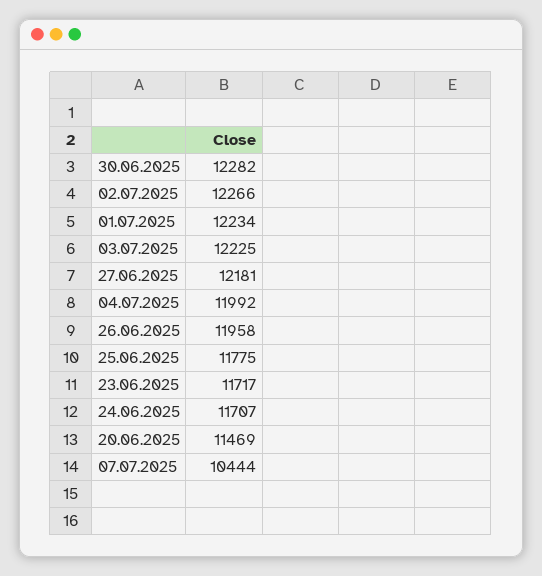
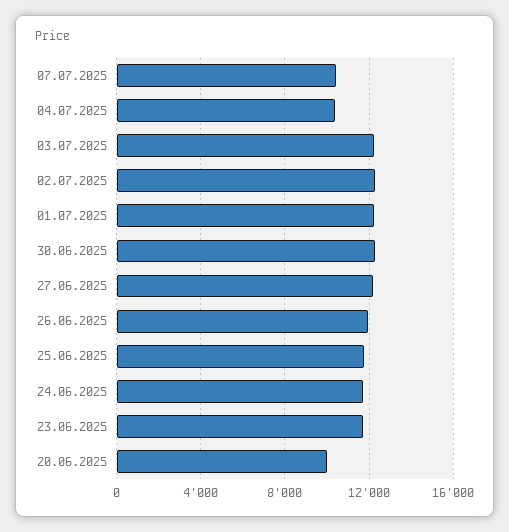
  {
    "30.06.2025": 12282,
    "02.07.2025": 12266,
    "01.07.2025": 12234,
    "03.07.2025": 12225,
    "27.06.2025": 12181,
-   "04.07.2025": 11992,
+   "04.07.2025": 10500,
    "26.06.2025": 11958,
    "25.06.2025": 11775,
    "23.06.2025": 11717,
    "24.06.2025": 11707,
-   "20.06.2025": 11469,
+   "20.06.2025": 10000,
    "07.07.2025": 10444
  }

